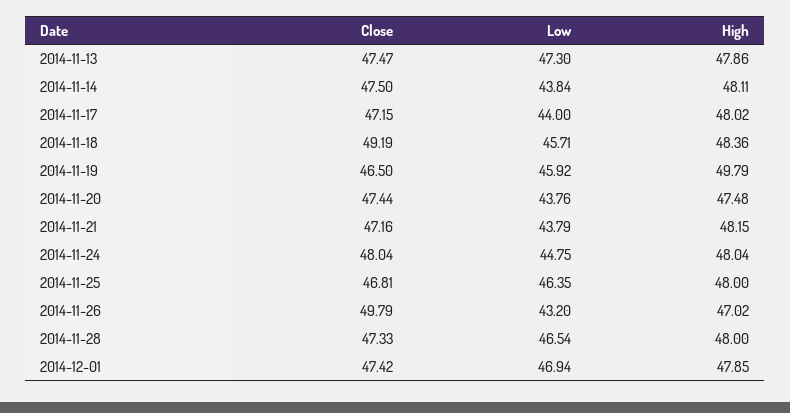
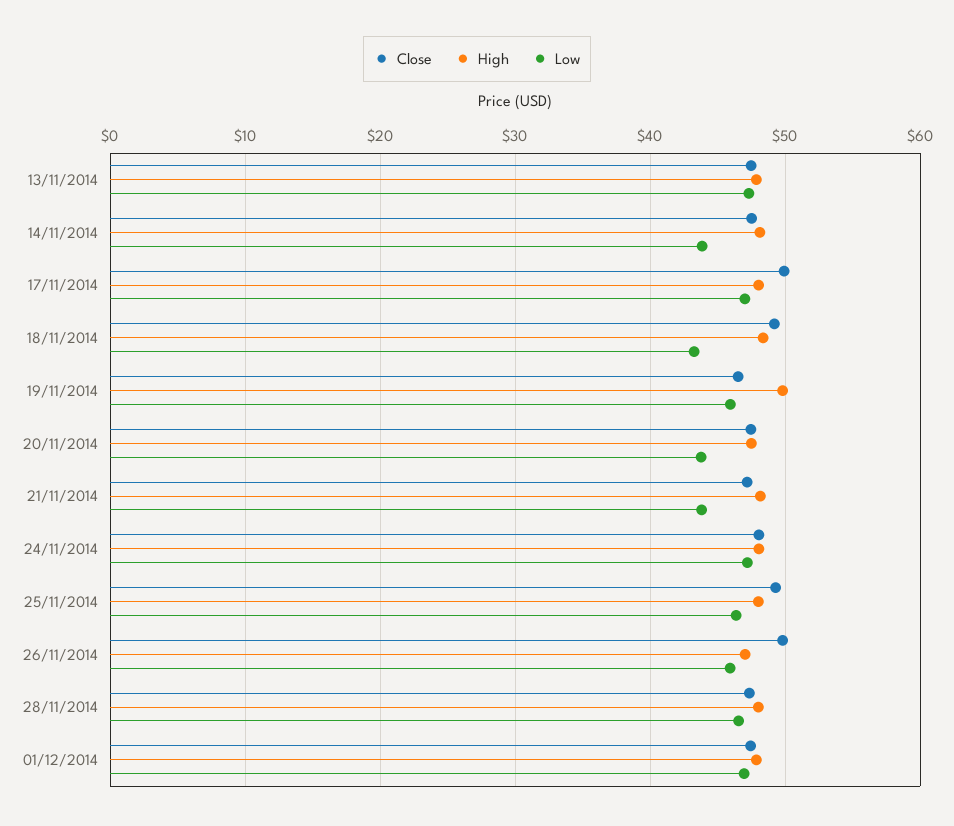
  {
    "Close": {
      "2014-11-13": 47.47,
      "2014-11-14": 47.5,
-     "2014-11-17": 47.15,
+     "2014-11-17": 50,
      "2014-11-18": 49.19,
      "2014-11-19": 46.5,
      "2014-11-20": 47.44,
      "2014-11-21": 47.16,
      "2014-11-24": 48.04,
-     "2014-11-25": 46.81,
+     "2014-11-25": 49,
      "2014-11-26": 49.79,
      "2014-11-28": 47.33,
      "2014-12-01": 47.42
    },
    "Low": {
      "2014-11-13": 47.3,
      "2014-11-14": 43.84,
-     "2014-11-17": 44,
+     "2014-11-17": 47,
-     "2014-11-18": 45.71,
+     "2014-11-18": 43,
      "2014-11-19": 45.92,
      "2014-11-20": 43.76,
      "2014-11-21": 43.79,
-     "2014-11-24": 44.75,
+     "2014-11-24": 47,
      "2014-11-25": 46.35,
-     "2014-11-26": 43.2,
+     "2014-11-26": 46,
      "2014-11-28": 46.54,
      "2014-12-01": 46.94
    },
    "High": {
      "2014-11-13": 47.86,
      "2014-11-14": 48.11,
      "2014-11-17": 48.02,
      "2014-11-18": 48.36,
      "2014-11-19": 49.79,
      "2014-11-20": 47.48,
      "2014-11-21": 48.15,
      "2014-11-24": 48.04,
      "2014-11-25": 48,
      "2014-11-26": 47.02,
      "2014-11-28": 48,
      "2014-12-01": 47.85
    }
  }

